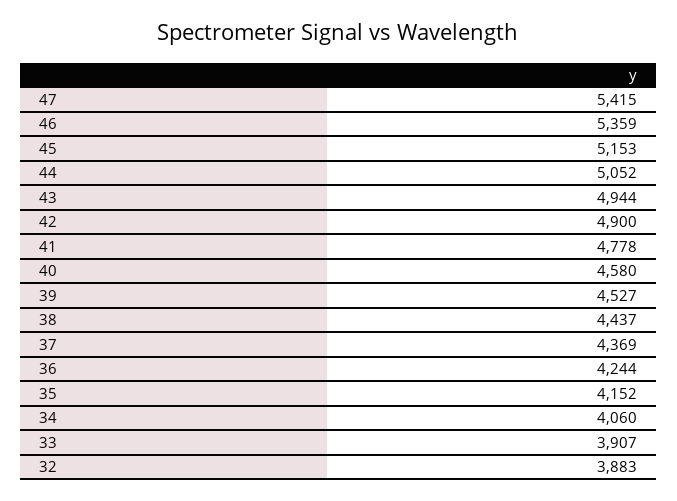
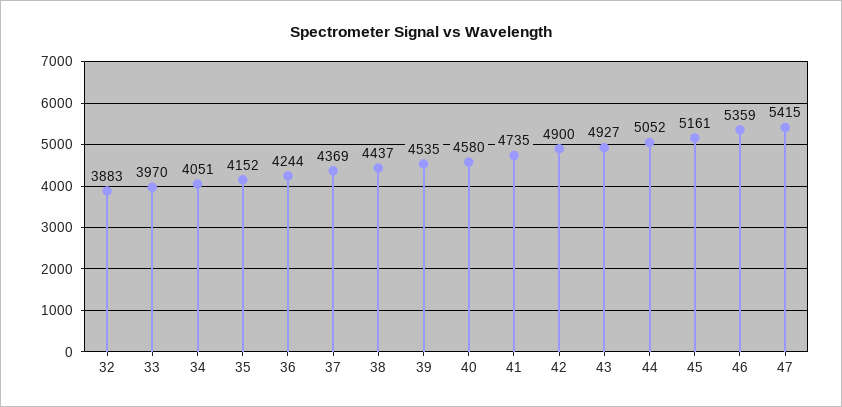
  {
    "47": 5415,
    "46": 5359,
-   "45": 5153,
+   "45": 5161,
    "44": 5052,
-   "43": 4944,
+   "43": 4927,
    "42": 4900,
-   "41": 4778,
+   "41": 4735,
    "40": 4580,
-   "39": 4527,
+   "39": 4535,
    "38": 4437,
    "37": 4369,
    "36": 4244,
    "35": 4152,
-   "34": 4060,
+   "34": 4051,
-   "33": 3907,
+   "33": 3970,
    "32": 3883
  }

